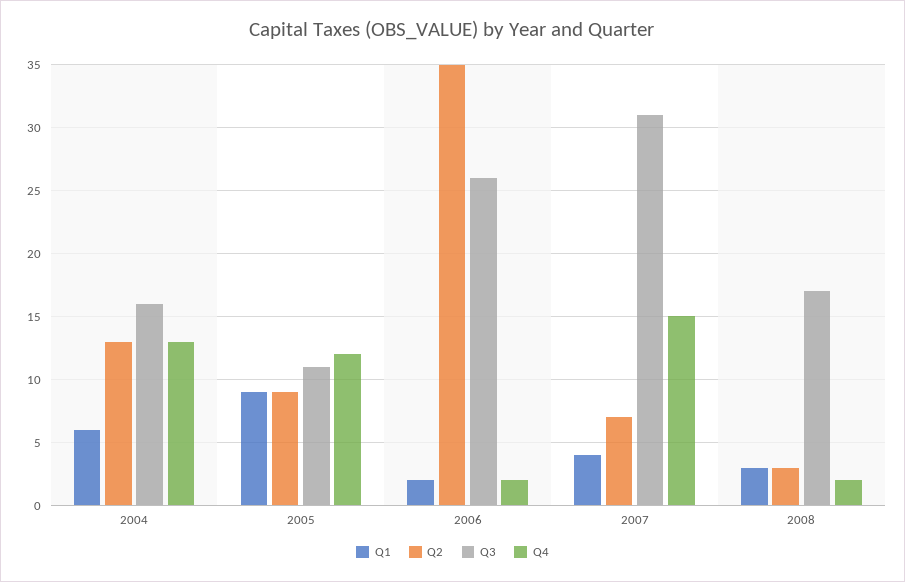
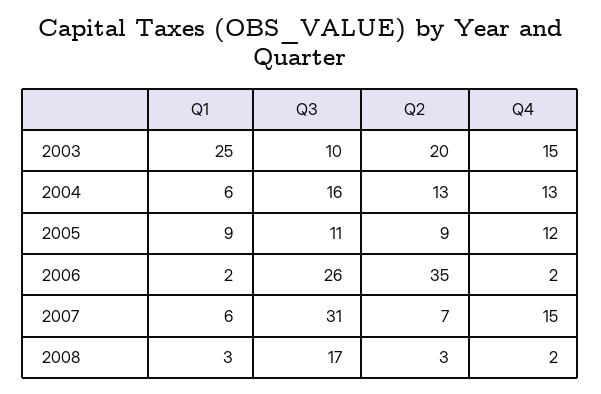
  {
    "Q1": {
      "2004": 6,
      "2005": 9,
      "2006": 2,
-     "2007": 4,
+     "2007": 6,
-     "2008": 3
+     "2008": 3,
+     "2003": 25
    },
    "Q2": {
      "2004": 13,
      "2005": 9,
      "2006": 35,
      "2007": 7,
-     "2008": 3
+     "2008": 3,
+     "2003": 20
    },
    "Q3": {
      "2004": 16,
      "2005": 11,
      "2006": 26,
      "2007": 31,
-     "2008": 17
+     "2008": 17,
+     "2003": 10
    },
    "Q4": {
      "2004": 13,
      "2005": 12,
      "2006": 2,
      "2007": 15,
-     "2008": 2
+     "2008": 2,
+     "2003": 15
    }
  }

